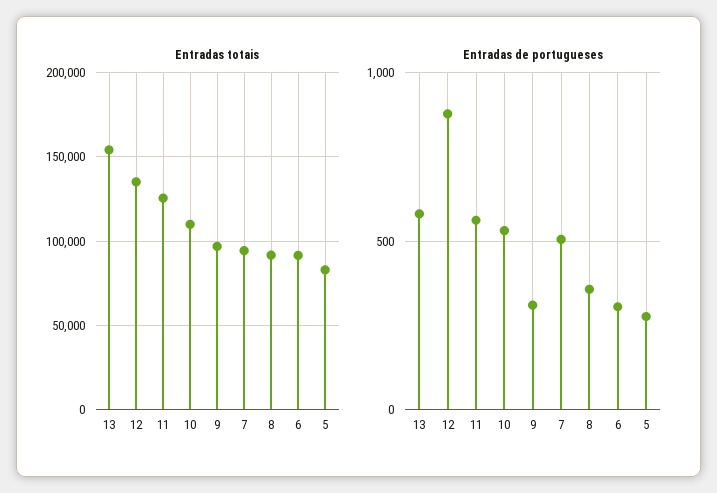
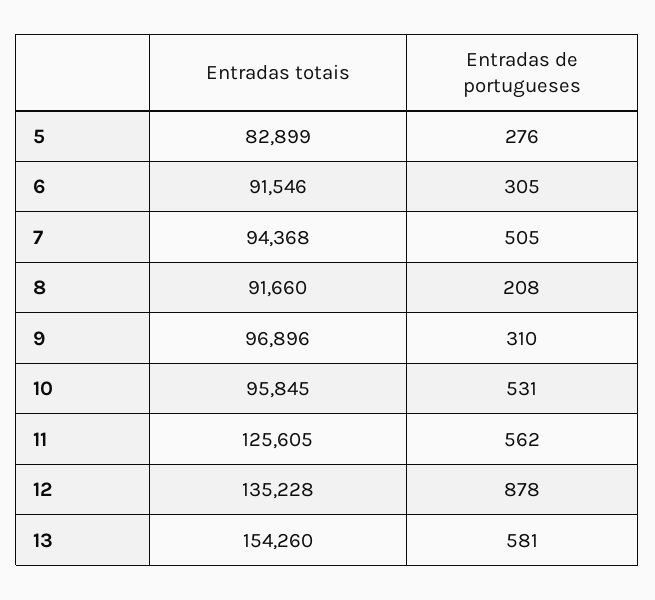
  {
    "Entradas totais": {
      "13": 154260,
      "12": 135228,
      "11": 125605,
-     "10": 110000,
+     "10": 95845,
      "9": 96896,
      "7": 94368,
      "8": 91660,
      "6": 91546,
      "5": 82899
    },
    "Entradas de portugueses": {
      "13": 581,
      "12": 878,
      "11": 562,
      "10": 531,
      "9": 310,
      "7": 505,
-     "8": 350,
+     "8": 208,
      "6": 305,
      "5": 276
    }
  }

